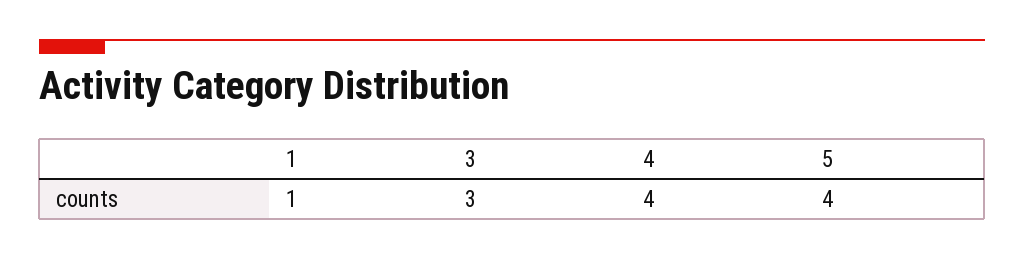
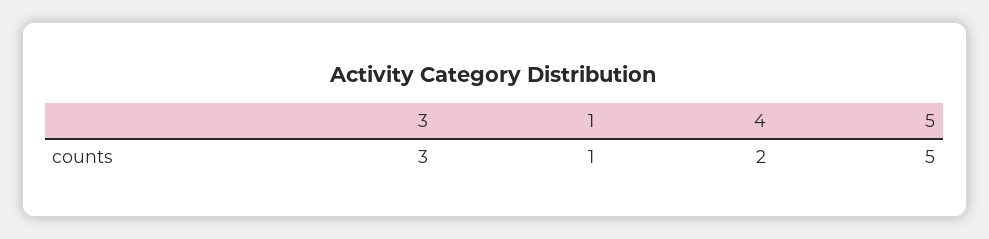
  {
    "1": 1,
    "3": 3,
-   "4": 4,
+   "4": 2,
-   "5": 4
+   "5": 5
  }

